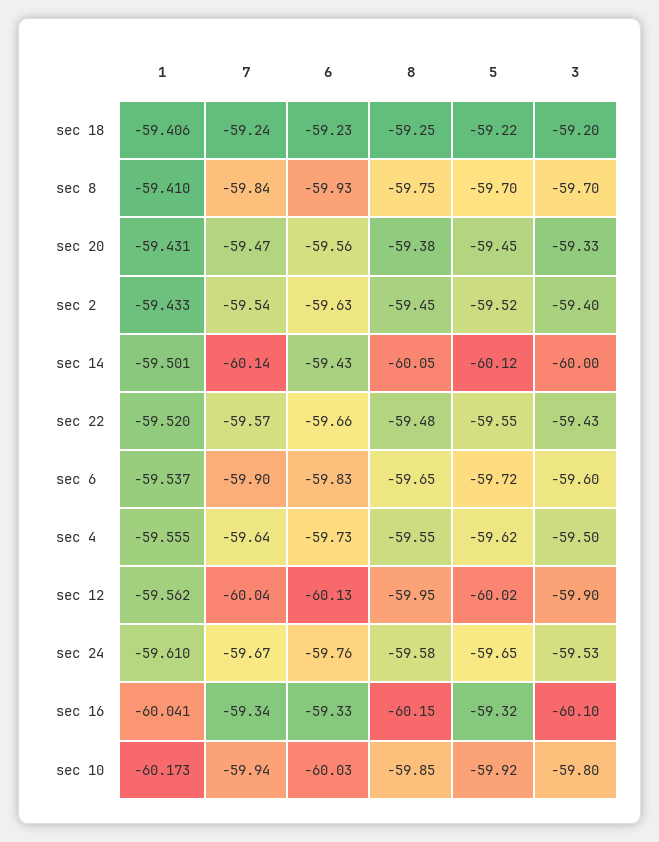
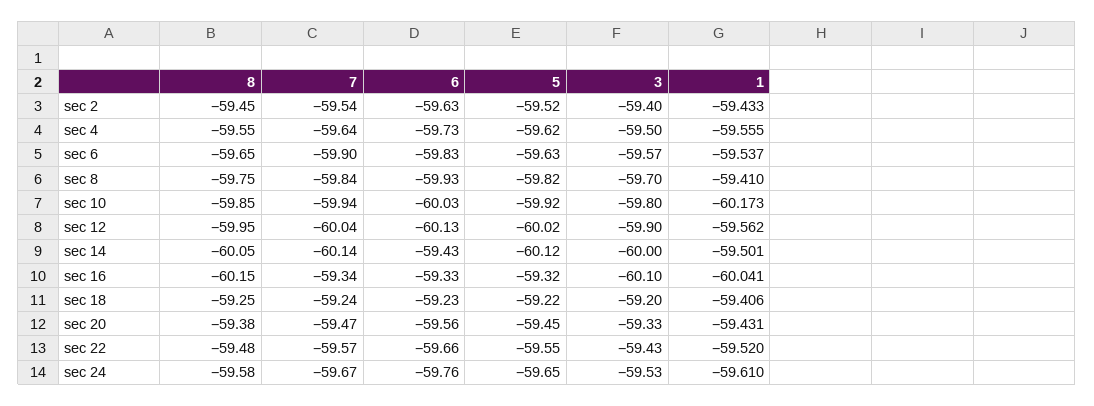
  {
    "1": {
      "sec 18": -59.406,
      "sec 8": -59.41,
      "sec 20": -59.431,
      "sec 2": -59.433,
      "sec 14": -59.501,
      "sec 22": -59.52,
      "sec 6": -59.537,
      "sec 4": -59.555,
      "sec 12": -59.562,
      "sec 24": -59.61,
      "sec 16": -60.041,
      "sec 10": -60.173
    },
    "7": {
      "sec 18": -59.24,
      "sec 8": -59.84,
      "sec 20": -59.47,
      "sec 2": -59.54,
      "sec 14": -60.14,
      "sec 22": -59.57,
      "sec 6": -59.9,
      "sec 4": -59.64,
      "sec 12": -60.04,
      "sec 24": -59.67,
      "sec 16": -59.34,
      "sec 10": -59.94
    },
    "6": {
      "sec 18": -59.23,
      "sec 8": -59.93,
      "sec 20": -59.56,
      "sec 2": -59.63,
      "sec 14": -59.43,
      "sec 22": -59.66,
      "sec 6": -59.83,
      "sec 4": -59.73,
      "sec 12": -60.13,
      "sec 24": -59.76,
      "sec 16": -59.33,
      "sec 10": -60.03
    },
    "8": {
      "sec 18": -59.25,
      "sec 8": -59.75,
      "sec 20": -59.38,
      "sec 2": -59.45,
      "sec 14": -60.05,
      "sec 22": -59.48,
      "sec 6": -59.65,
      "sec 4": -59.55,
      "sec 12": -59.95,
      "sec 24": -59.58,
      "sec 16": -60.15,
      "sec 10": -59.85
    },
    "5": {
      "sec 18": -59.22,
-     "sec 8": -59.7,
+     "sec 8": -59.82,
      "sec 20": -59.45,
      "sec 2": -59.52,
      "sec 14": -60.12,
      "sec 22": -59.55,
-     "sec 6": -59.72,
+     "sec 6": -59.63,
      "sec 4": -59.62,
      "sec 12": -60.02,
      "sec 24": -59.65,
      "sec 16": -59.32,
      "sec 10": -59.92
    },
    "3": {
      "sec 18": -59.2,
      "sec 8": -59.7,
      "sec 20": -59.33,
      "sec 2": -59.4,
      "sec 14": -60,
      "sec 22": -59.43,
-     "sec 6": -59.6,
+     "sec 6": -59.57,
      "sec 4": -59.5,
      "sec 12": -59.9,
      "sec 24": -59.53,
      "sec 16": -60.1,
      "sec 10": -59.8
    }
  }

